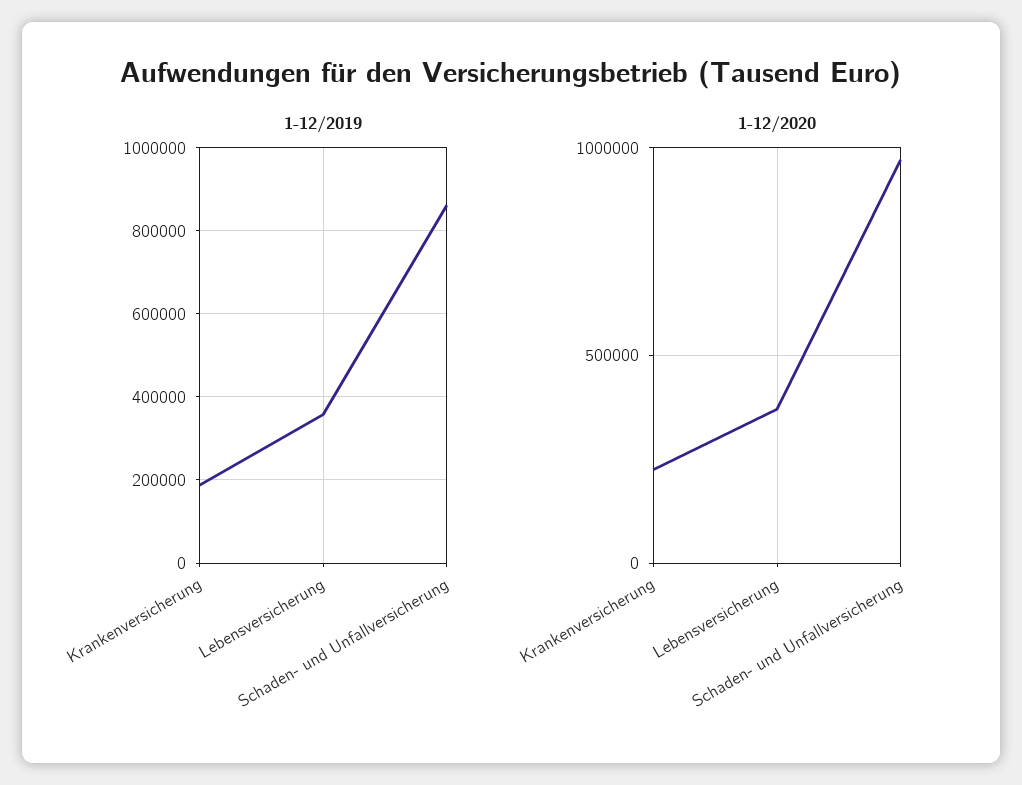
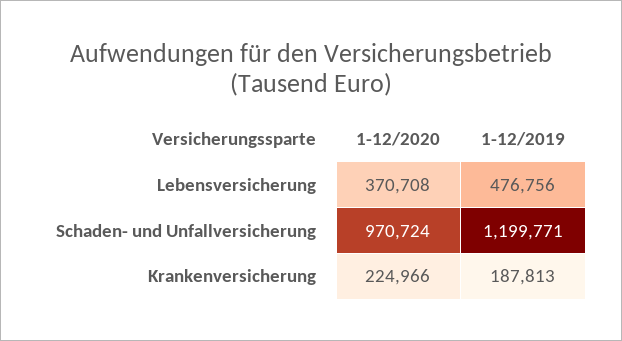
  {
    "1-12/2019": {
      "Krankenversicherung": 187813,
-     "Lebensversicherung": 360000,
+     "Lebensversicherung": 476756,
-     "Schaden- und Unfallversicherung": 860000
+     "Schaden- und Unfallversicherung": 1199771
    },
    "1-12/2020": {
      "Krankenversicherung": 224966,
      "Lebensversicherung": 370708,
      "Schaden- und Unfallversicherung": 970724
    }
  }

